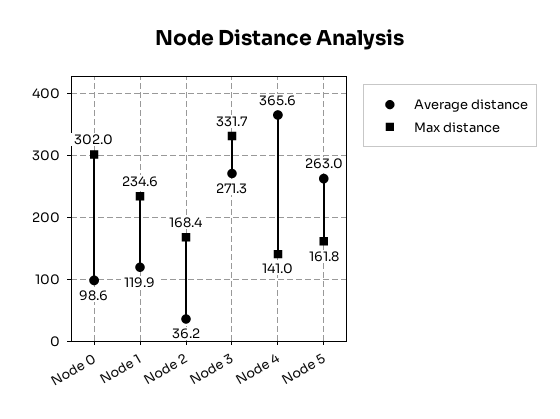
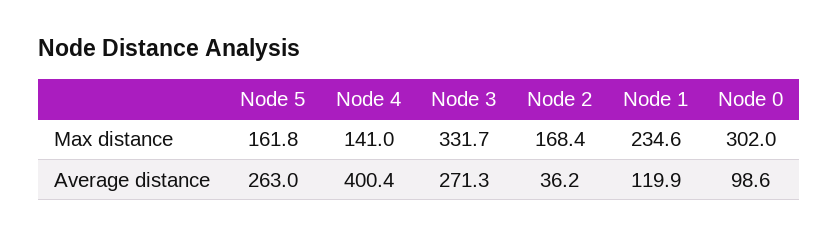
  {
    "Average distance": {
      "Node 0": 98.6,
      "Node 1": 119.9,
      "Node 2": 36.2,
      "Node 3": 271.3,
-     "Node 4": 365.6,
+     "Node 4": 400.4,
      "Node 5": 263
    },
    "Max distance": {
      "Node 0": 302,
      "Node 1": 234.6,
      "Node 2": 168.4,
      "Node 3": 331.7,
      "Node 4": 141,
      "Node 5": 161.8
    }
  }

